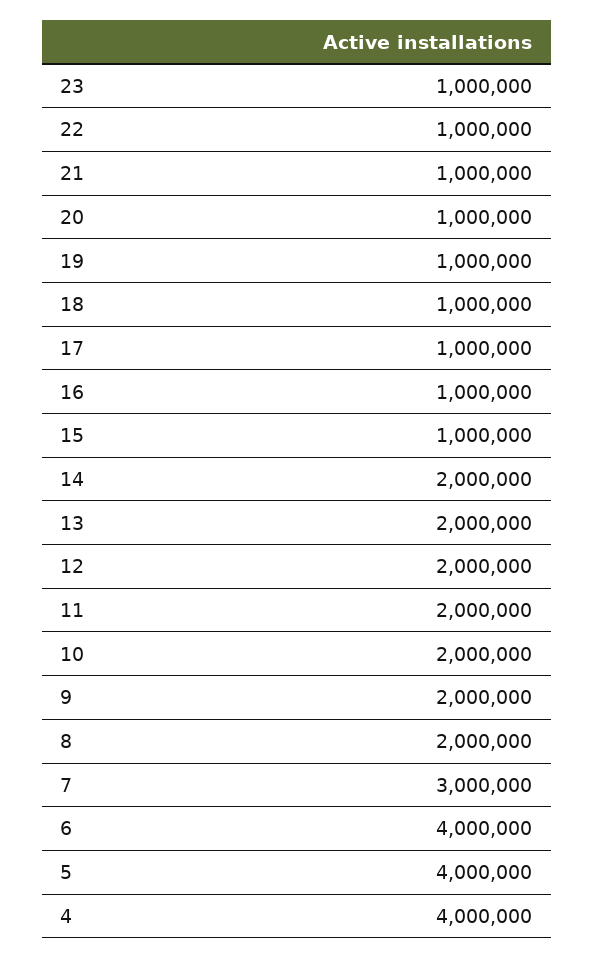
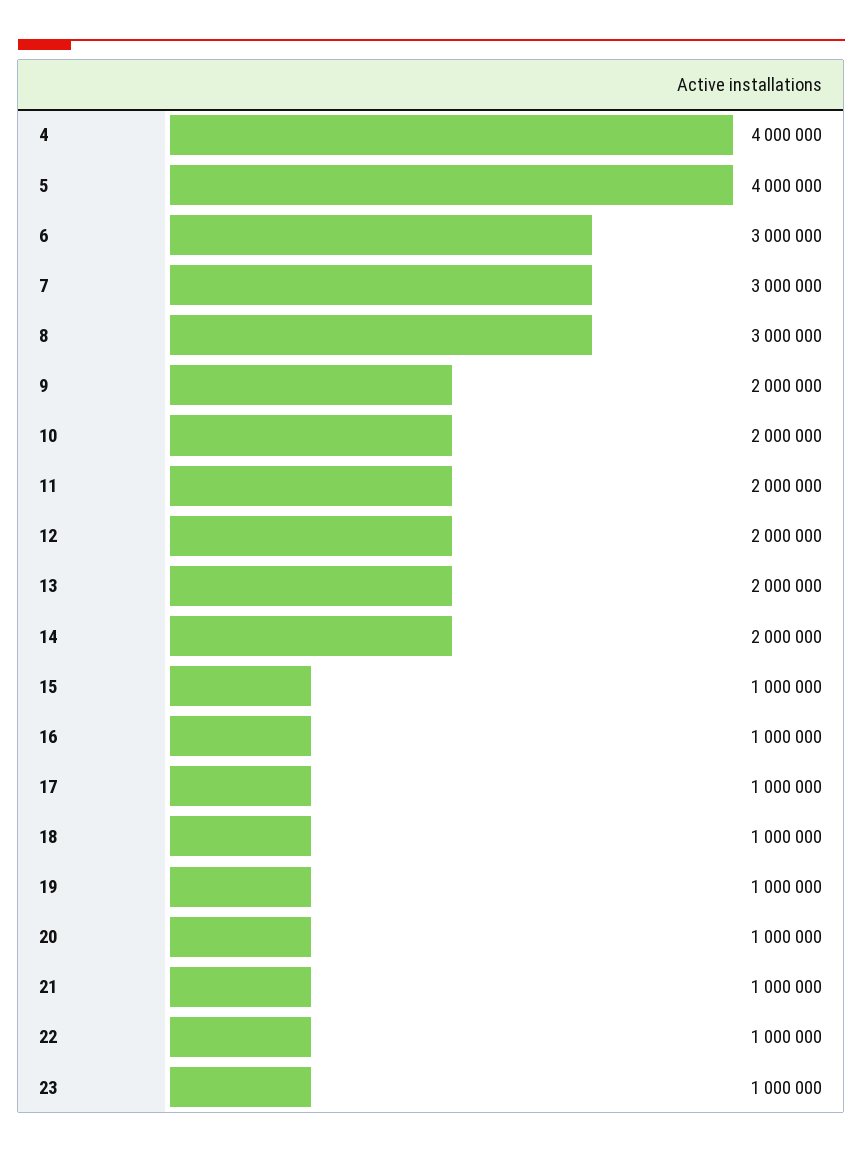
  {
    "23": 1000000,
    "22": 1000000,
    "21": 1000000,
    "20": 1000000,
    "19": 1000000,
    "18": 1000000,
    "17": 1000000,
    "16": 1000000,
    "15": 1000000,
    "14": 2000000,
    "13": 2000000,
    "12": 2000000,
    "11": 2000000,
    "10": 2000000,
    "9": 2000000,
-   "8": 2000000,
+   "8": 3000000,
    "7": 3000000,
-   "6": 4000000,
+   "6": 3000000,
    "5": 4000000,
    "4": 4000000
  }

